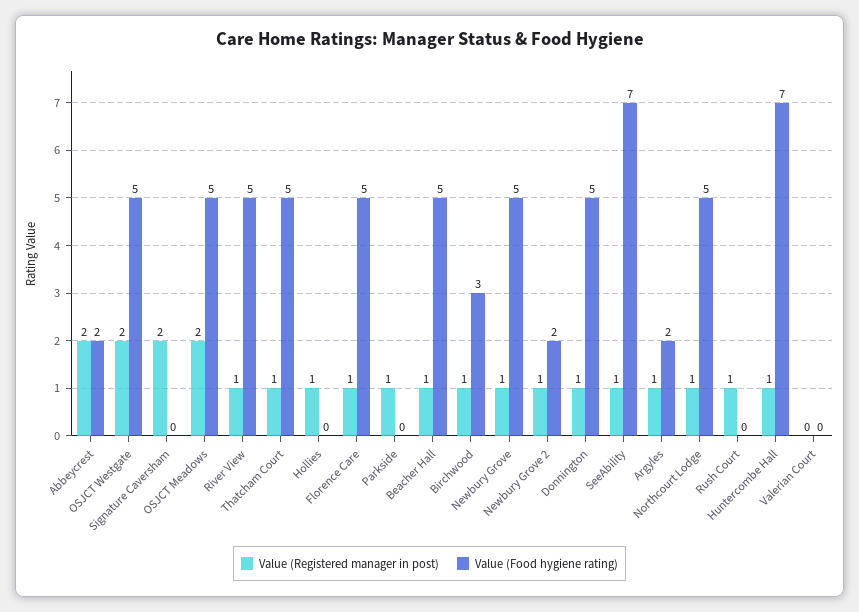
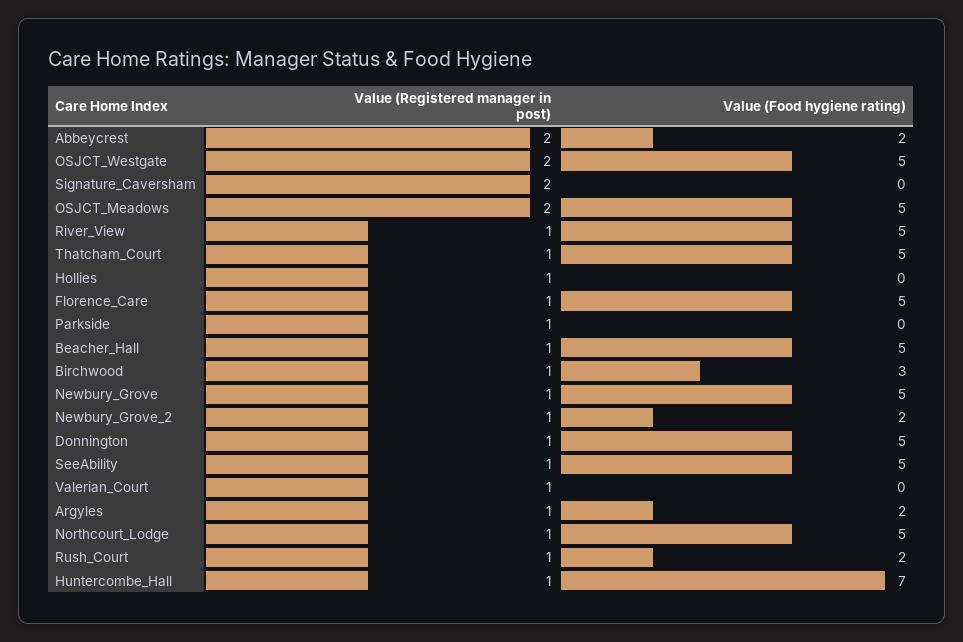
  {
    "Value (Registered manager in post)": {
      "Abbeycrest": 2,
      "OSJCT Westgate": 2,
      "Signature Caversham": 2,
      "OSJCT Meadows": 2,
      "River View": 1,
      "Thatcham Court": 1,
      "Hollies": 1,
      "Florence Care": 1,
      "Parkside": 1,
      "Beacher Hall": 1,
      "Birchwood": 1,
      "Newbury Grove": 1,
      "Newbury Grove 2": 1,
      "Donnington": 1,
      "SeeAbility": 1,
      "Argyles": 1,
      "Northcourt Lodge": 1,
      "Rush Court": 1,
      "Huntercombe Hall": 1,
-     "Valerian Court": 0
+     "Valerian Court": 1
    },
    "Value (Food hygiene rating)": {
      "Abbeycrest": 2,
      "OSJCT Westgate": 5,
      "Signature Caversham": 0,
      "OSJCT Meadows": 5,
      "River View": 5,
      "Thatcham Court": 5,
      "Hollies": 0,
      "Florence Care": 5,
      "Parkside": 0,
      "Beacher Hall": 5,
      "Birchwood": 3,
      "Newbury Grove": 5,
      "Newbury Grove 2": 2,
      "Donnington": 5,
-     "SeeAbility": 7,
+     "SeeAbility": 5,
      "Argyles": 2,
      "Northcourt Lodge": 5,
-     "Rush Court": 0,
+     "Rush Court": 2,
      "Huntercombe Hall": 7,
      "Valerian Court": 0
    }
  }

